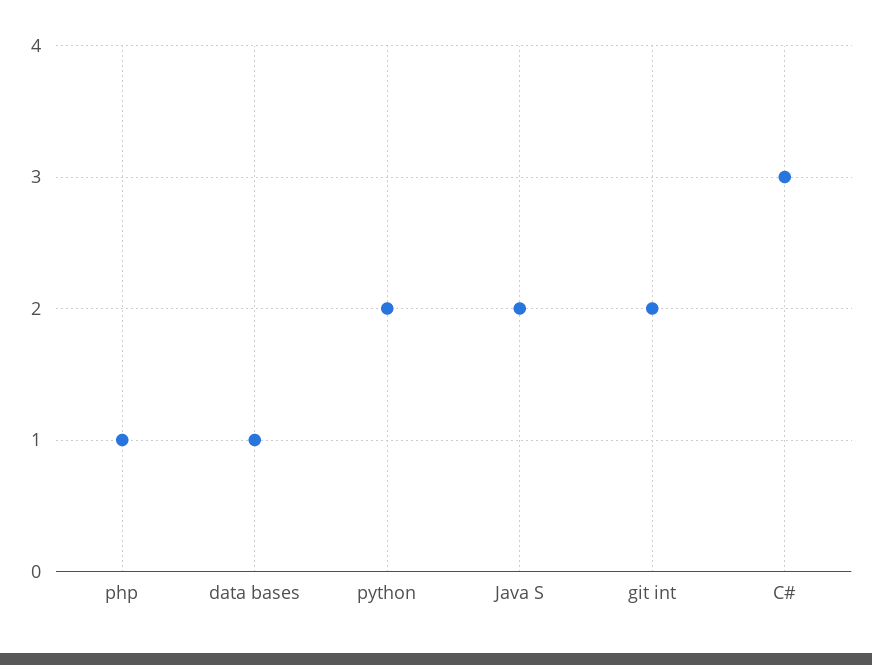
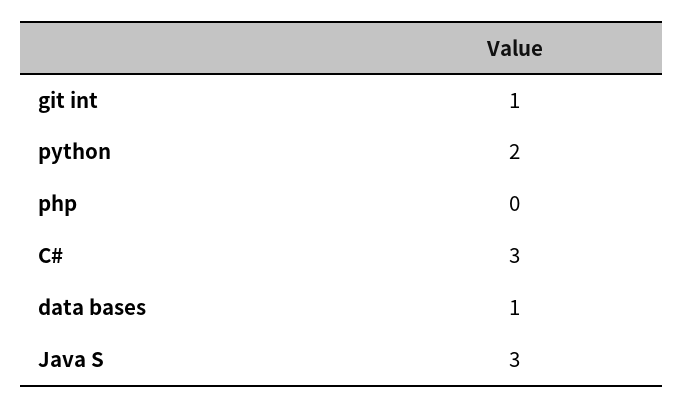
  {
-   "php": 1,
+   "php": 0,
    "data bases": 1,
    "python": 2,
-   "Java S": 2,
+   "Java S": 3,
-   "git int": 2,
+   "git int": 1,
    "C#": 3
  }

